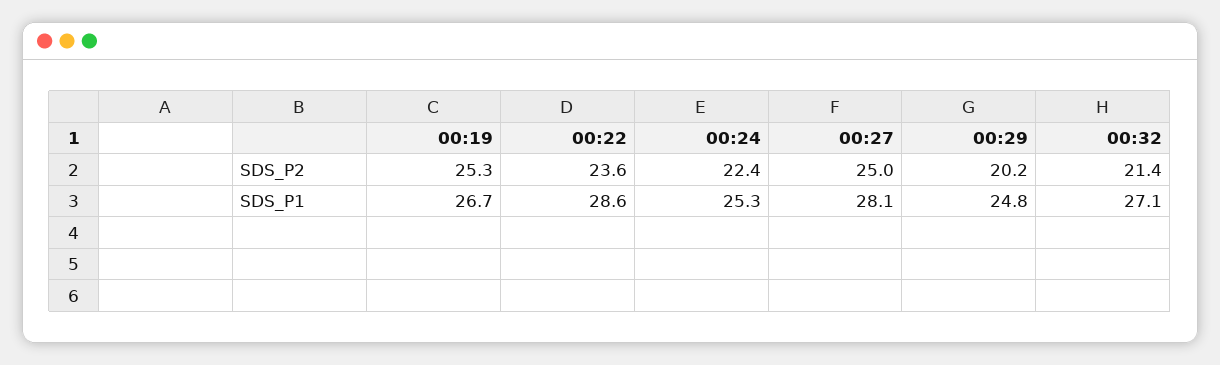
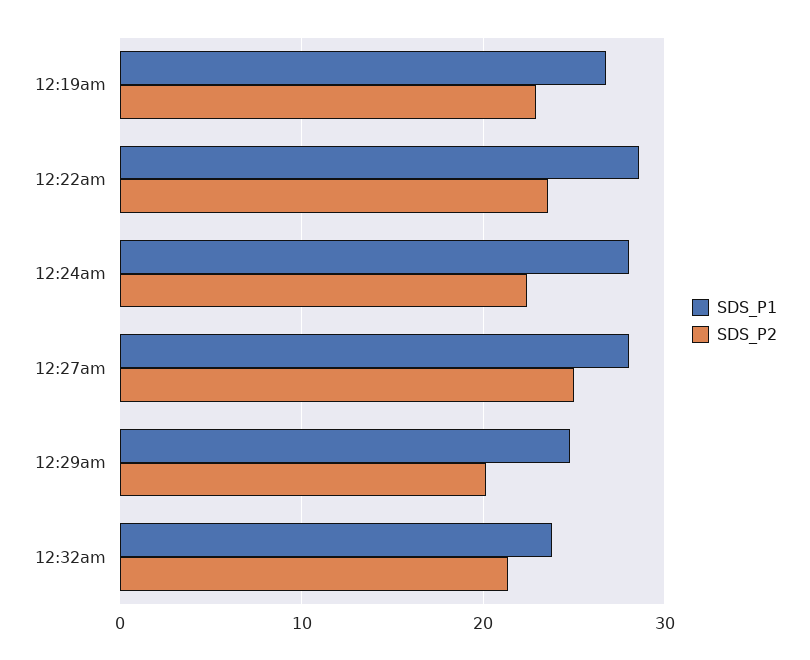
  {
    "SDS_P2": {
-     "00:19": 25.3,
+     "00:19": 23,
      "00:22": 23.6,
      "00:24": 22.4,
      "00:27": 25,
      "00:29": 20.2,
      "00:32": 21.4
    },
    "SDS_P1": {
      "00:19": 26.7,
      "00:22": 28.6,
-     "00:24": 25.3,
+     "00:24": 28,
      "00:27": 28.1,
      "00:29": 24.8,
-     "00:32": 27.1
+     "00:32": 24
    }
  }

